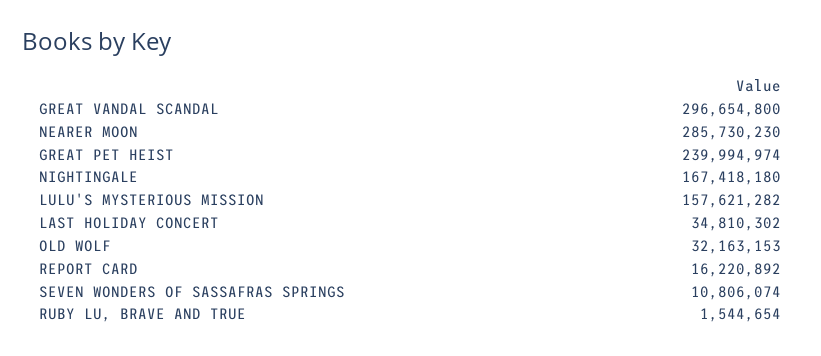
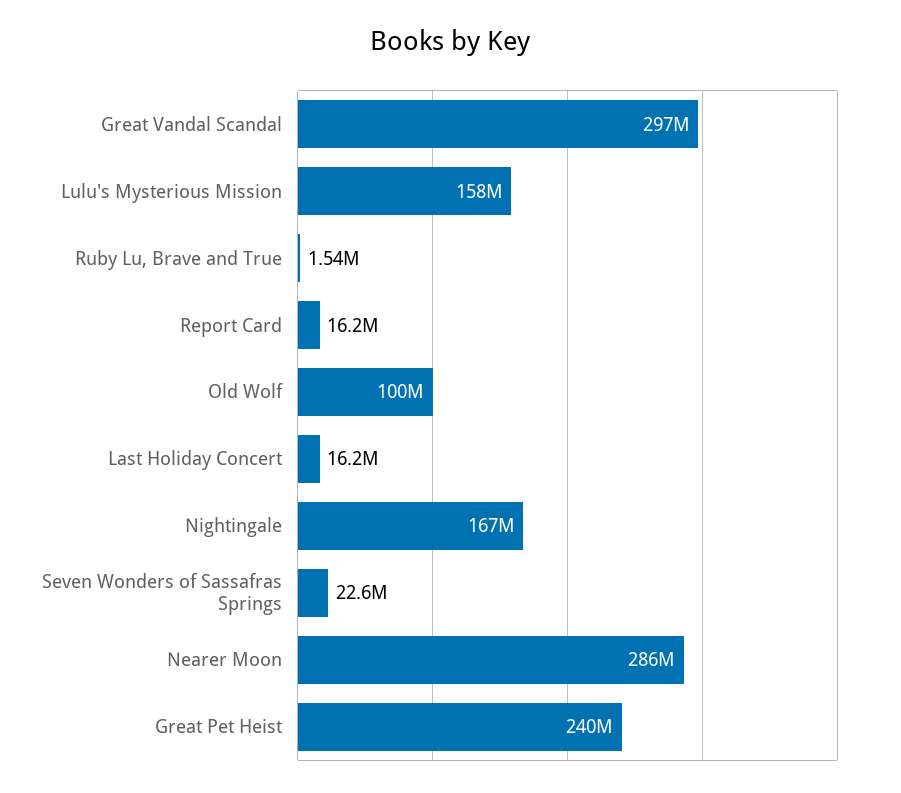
  {
    "GREAT VANDAL SCANDAL": 296654800,
    "NEARER MOON": 285730230,
    "GREAT PET HEIST": 239994974,
    "NIGHTINGALE": 167418180,
    "LULU'S MYSTERIOUS MISSION": 157621282,
-   "LAST HOLIDAY CONCERT": 34810302,
+   "LAST HOLIDAY CONCERT": 16200000,
-   "OLD WOLF": 32163153,
+   "OLD WOLF": 100000000,
    "REPORT CARD": 16220892,
-   "SEVEN WONDERS OF SASSAFRAS SPRINGS": 10806074,
+   "SEVEN WONDERS OF SASSAFRAS SPRINGS": 22600000,
    "RUBY LU, BRAVE AND TRUE": 1544654
  }

